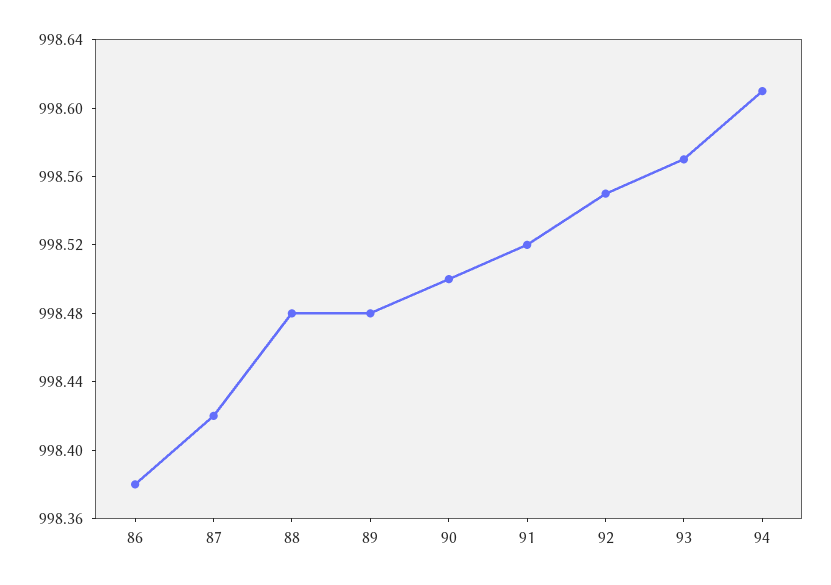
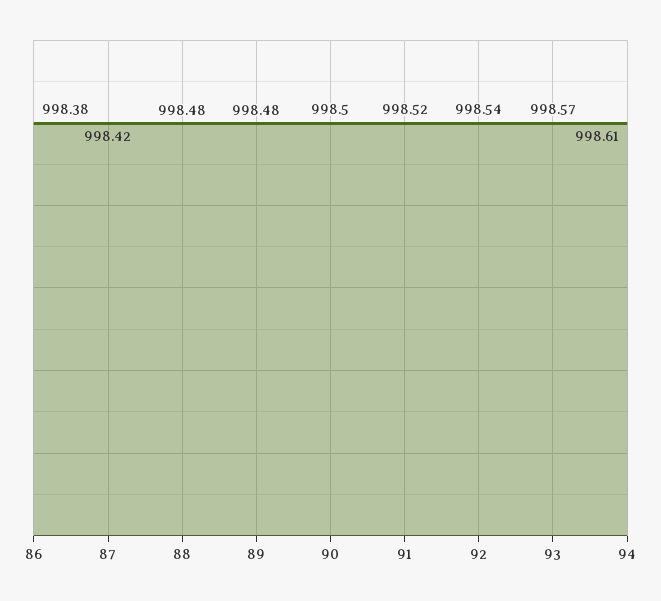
  {
    "86": 998.38,
    "87": 998.42,
    "88": 998.48,
    "89": 998.48,
    "90": 998.5,
    "91": 998.52,
-   "92": 998.55,
+   "92": 998.54,
    "93": 998.57,
    "94": 998.61
  }

